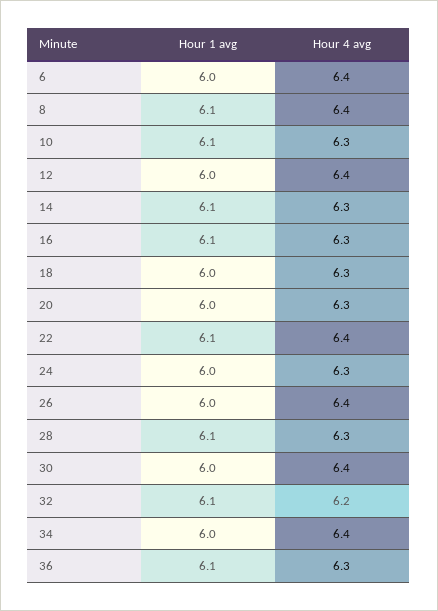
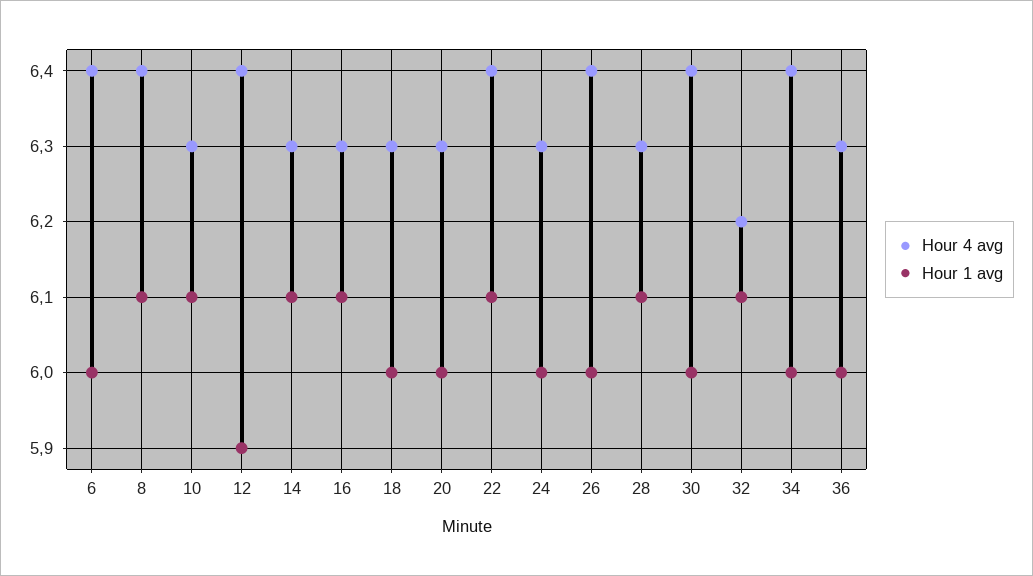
  {
    "Hour 1 avg": {
      "6": 6,
      "8": 6.1,
      "10": 6.1,
-     "12": 6,
+     "12": 5.9,
      "14": 6.1,
      "16": 6.1,
      "18": 6,
      "20": 6,
      "22": 6.1,
      "24": 6,
      "26": 6,
      "28": 6.1,
      "30": 6,
      "32": 6.1,
      "34": 6,
-     "36": 6.1
+     "36": 6
    },
    "Hour 4 avg": {
      "6": 6.4,
      "8": 6.4,
      "10": 6.3,
      "12": 6.4,
      "14": 6.3,
      "16": 6.3,
      "18": 6.3,
      "20": 6.3,
      "22": 6.4,
      "24": 6.3,
      "26": 6.4,
      "28": 6.3,
      "30": 6.4,
      "32": 6.2,
      "34": 6.4,
      "36": 6.3
    }
  }

